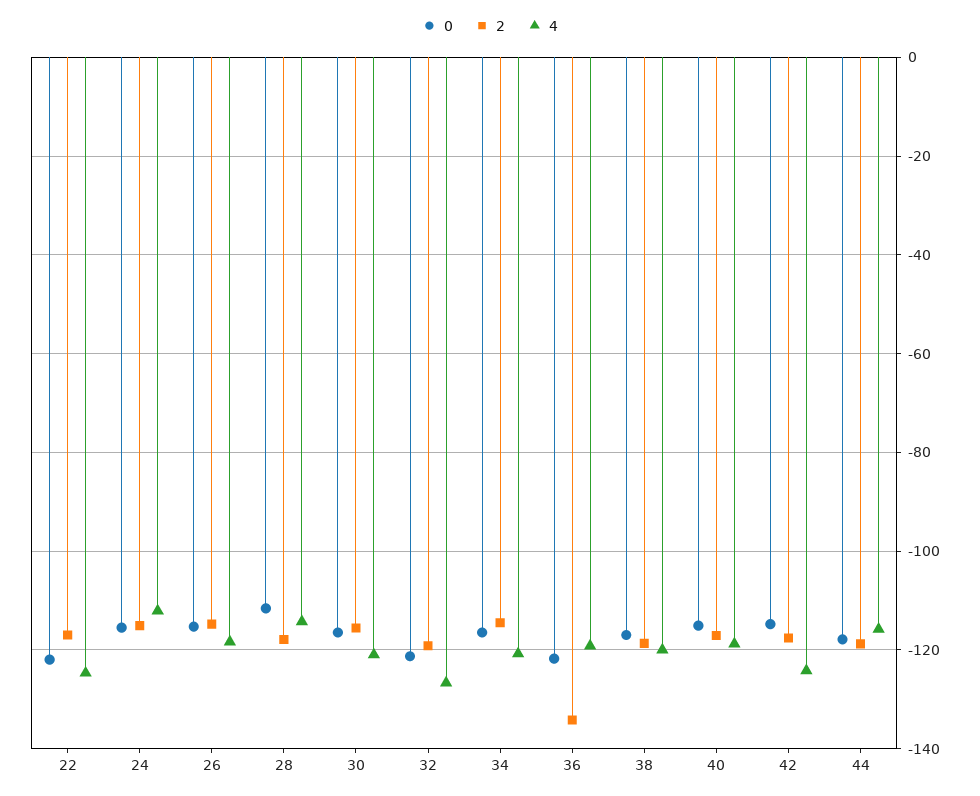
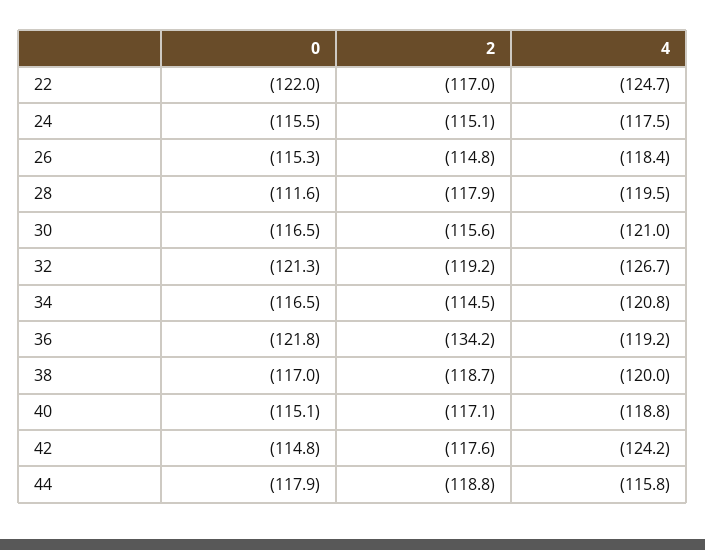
  {
    "0": {
      "22": -122,
      "24": -115.5,
      "26": -115.3,
      "28": -111.6,
      "30": -116.5,
      "32": -121.3,
      "34": -116.5,
      "36": -121.8,
      "38": -117,
      "40": -115.1,
      "42": -114.8,
      "44": -117.9
    },
    "2": {
      "22": -117,
      "24": -115.1,
      "26": -114.8,
      "28": -117.9,
      "30": -115.6,
      "32": -119.2,
      "34": -114.5,
      "36": -134.2,
      "38": -118.7,
      "40": -117.1,
      "42": -117.6,
      "44": -118.8
    },
    "4": {
      "22": -124.7,
-     "24": -112,
+     "24": -117.5,
      "26": -118.4,
-     "28": -114,
+     "28": -119.5,
      "30": -121,
      "32": -126.7,
      "34": -120.8,
      "36": -119.2,
      "38": -120,
      "40": -118.8,
      "42": -124.2,
      "44": -115.8
    }
  }

